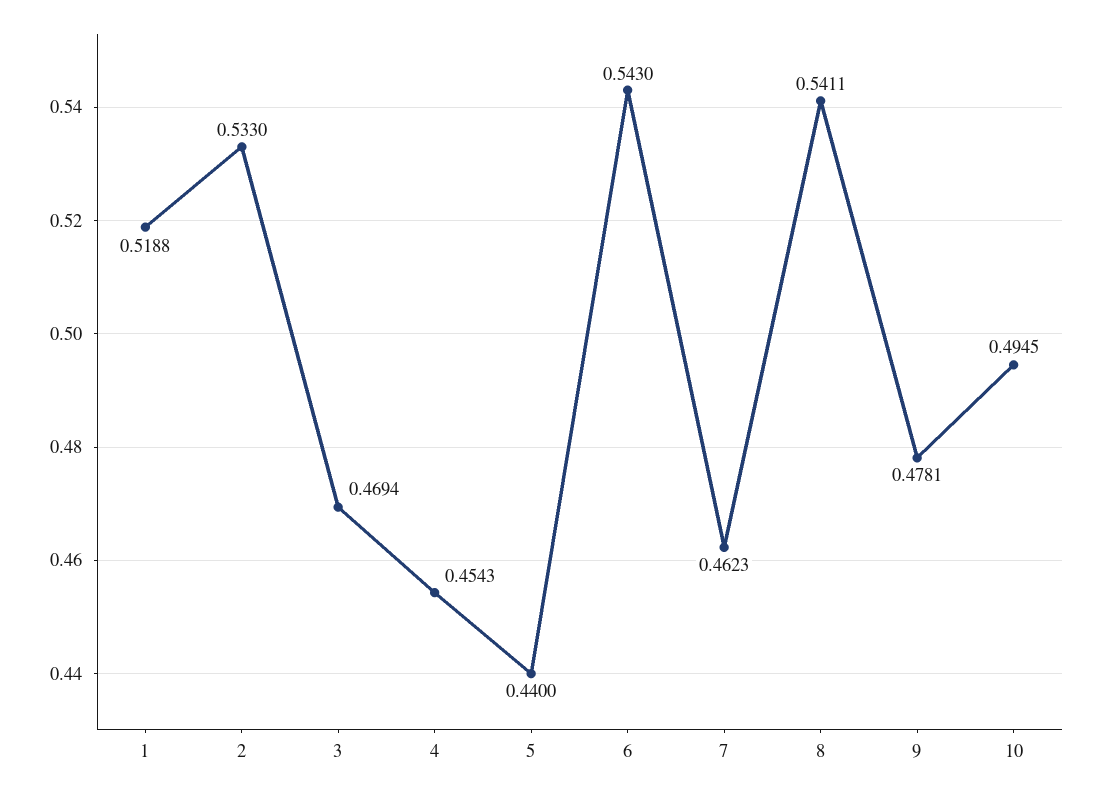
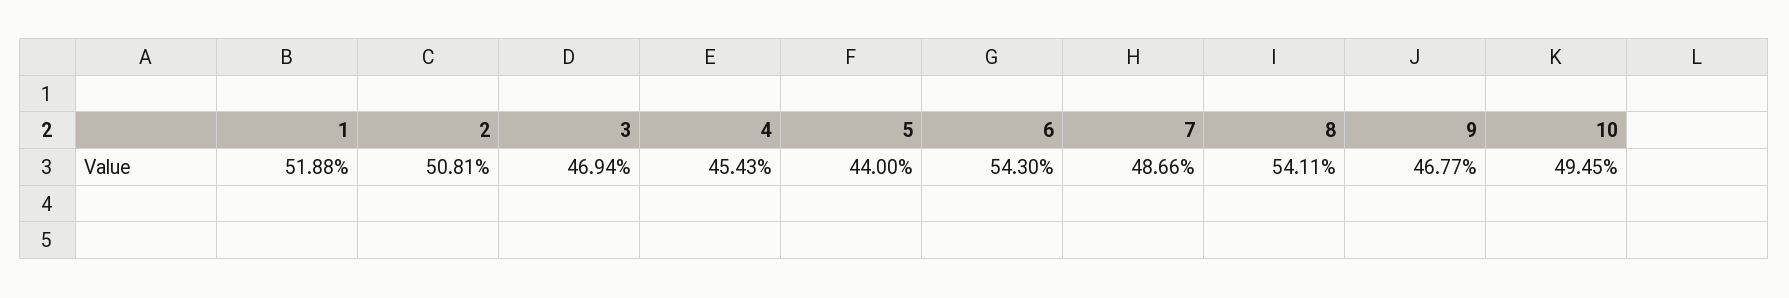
  {
    "1": 0.5188,
-   "2": 0.533,
+   "2": 0.5081,
    "3": 0.4694,
    "4": 0.4543,
    "5": 0.44,
    "6": 0.543,
-   "7": 0.4623,
+   "7": 0.4866,
    "8": 0.5411,
-   "9": 0.4781,
+   "9": 0.4677,
    "10": 0.4945
  }

